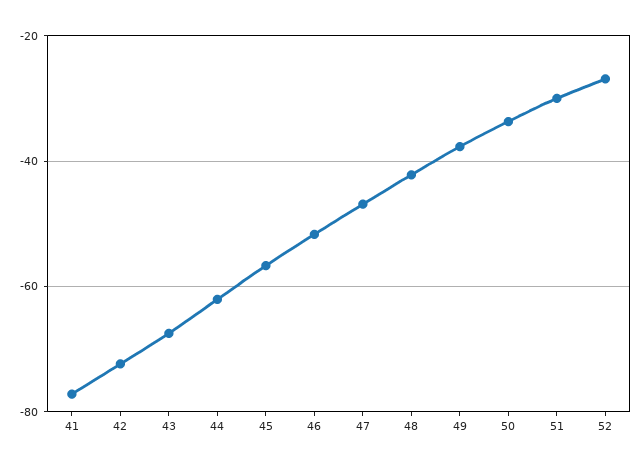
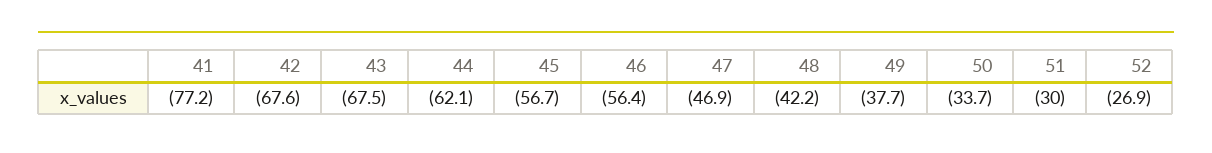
  {
    "41": -77.2,
-   "42": -72,
+   "42": -67.6,
    "43": -67.5,
    "44": -62.1,
    "45": -56.7,
-   "46": -52,
+   "46": -56.4,
    "47": -46.9,
    "48": -42.2,
    "49": -37.7,
    "50": -33.7,
    "51": -30,
    "52": -26.9
  }

